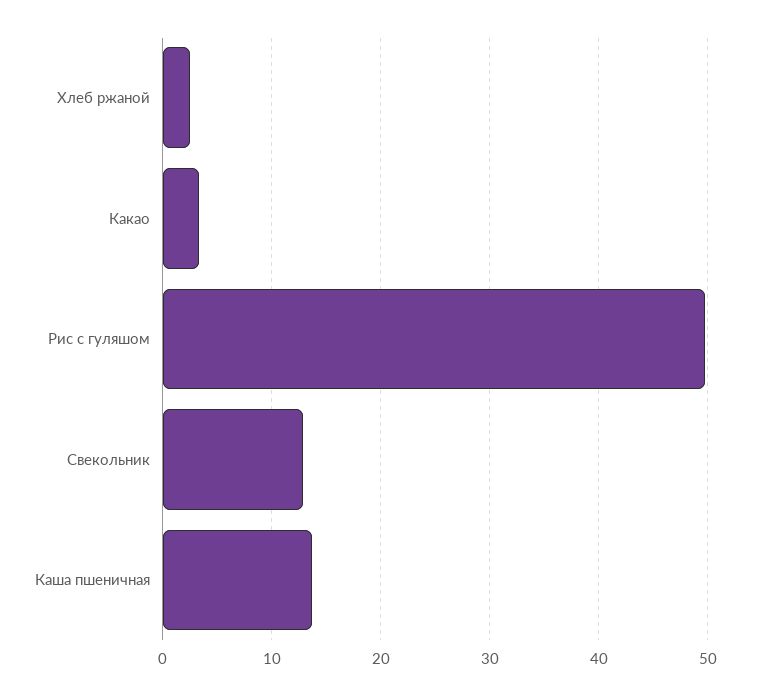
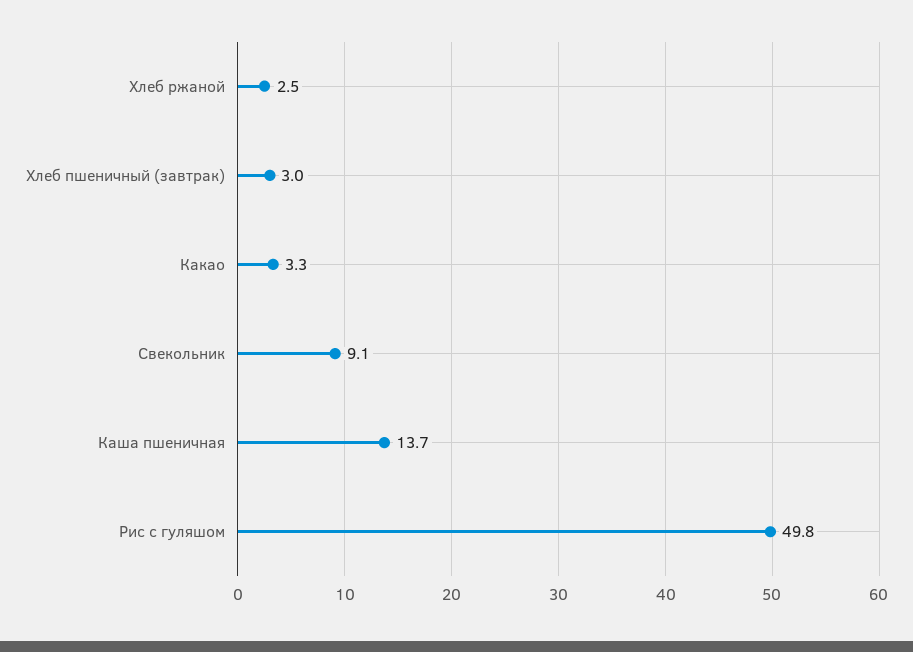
  {
    "Хлеб ржаной": 2.5,
    "Какао": 3.3,
    "Рис с гуляшом": 49.8,
-   "Свекольник": 13,
+   "Свекольник": 9.1,
-   "Каша пшеничная": 13.7
+   "Каша пшеничная": 13.7,
+   "Хлеб пшеничный (завтрак)": 3
  }

